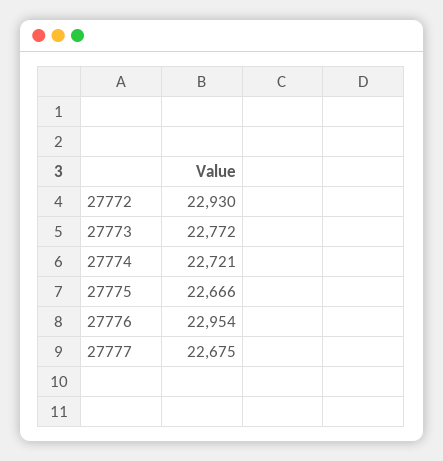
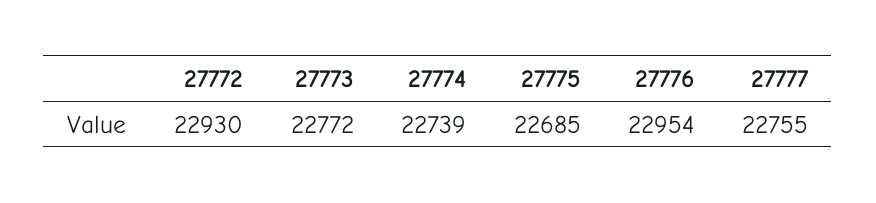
  {
    "27772": 22930,
    "27773": 22772,
-   "27774": 22721,
+   "27774": 22739,
-   "27775": 22666,
+   "27775": 22685,
    "27776": 22954,
-   "27777": 22675
+   "27777": 22755
  }

